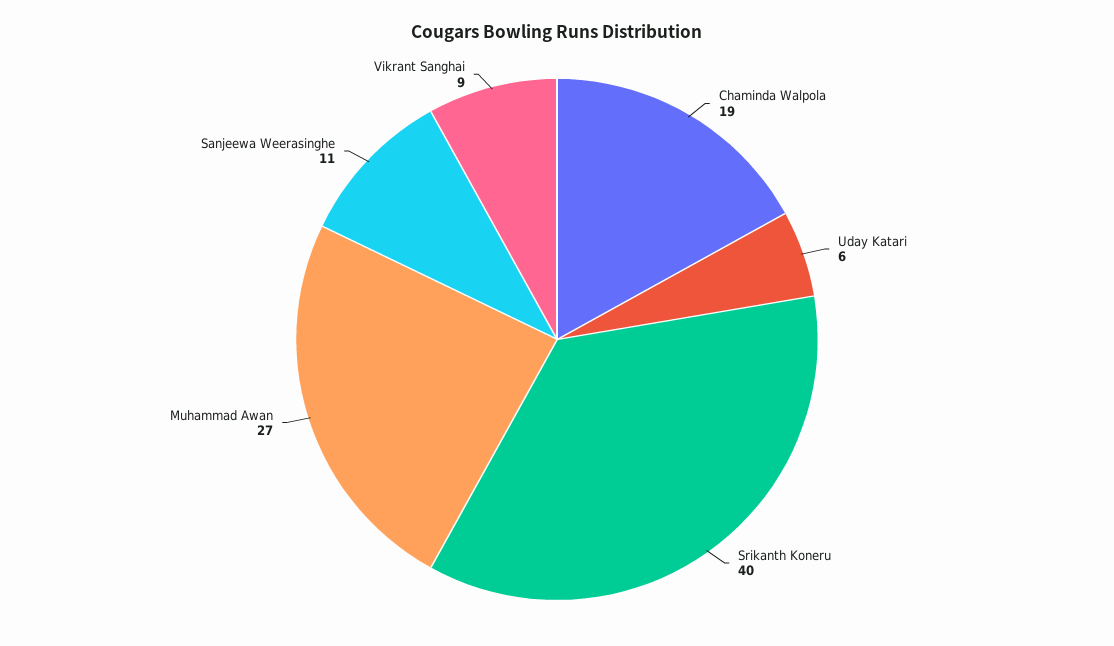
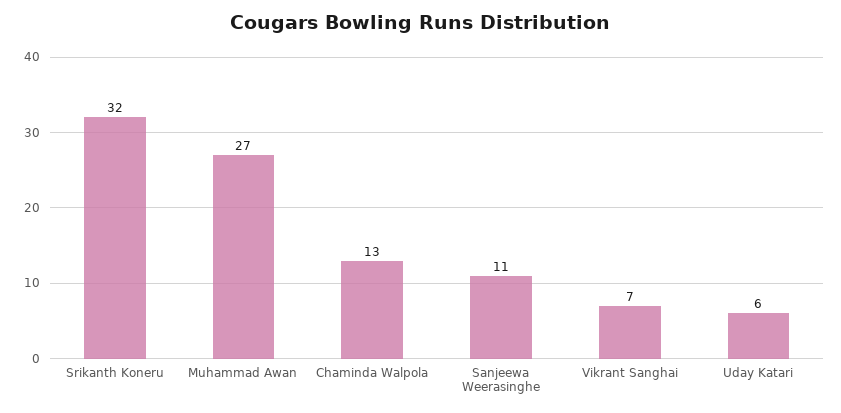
  {
-   "Chaminda Walpola": 19,
+   "Chaminda Walpola": 13,
    "Uday Katari": 6,
-   "Srikanth Koneru": 40,
+   "Srikanth Koneru": 32,
    "Muhammad Awan": 27,
    "Sanjeewa Weerasinghe": 11,
-   "Vikrant Sanghai": 9
+   "Vikrant Sanghai": 7
  }

